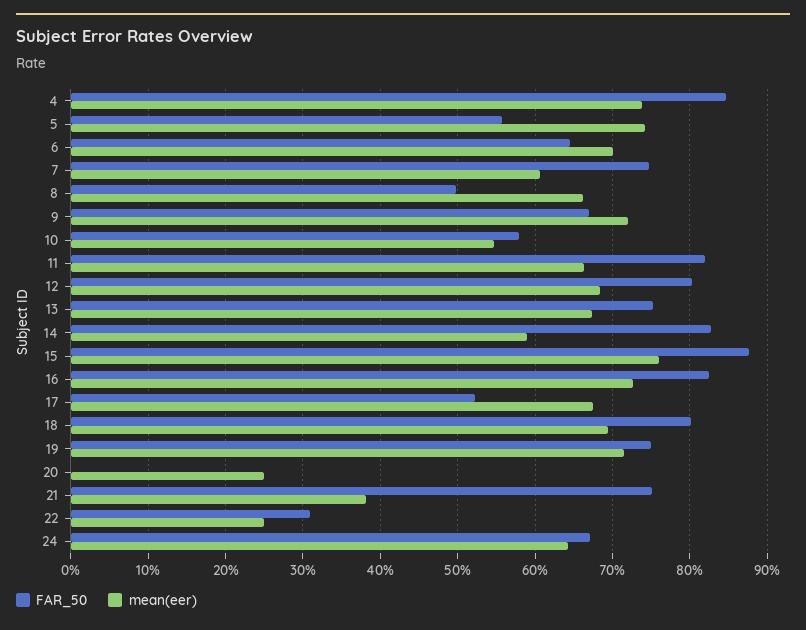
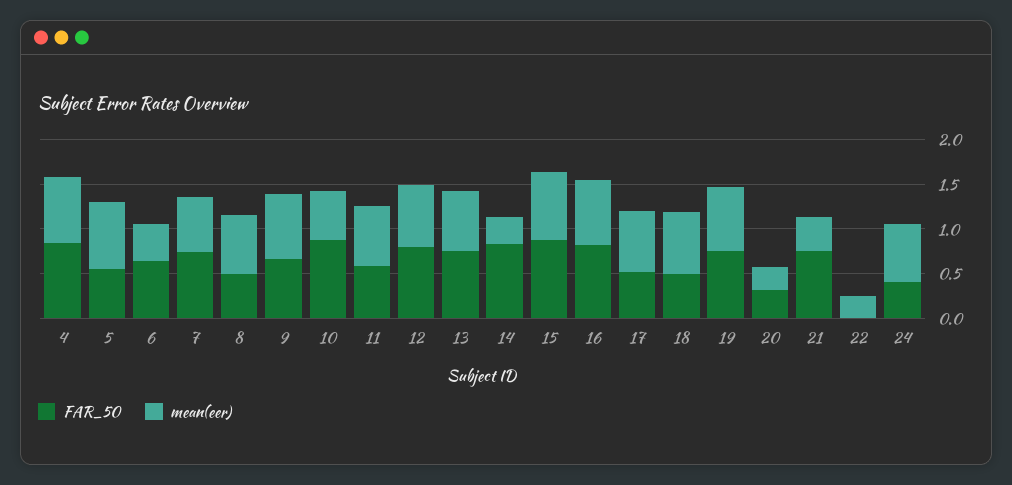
  {
    "FAR_50": {
      "4": 0.85,
      "5": 0.56,
      "6": 0.65,
      "7": 0.75,
      "8": 0.5,
      "9": 0.67,
-     "10": 0.58,
+     "10": 0.9,
-     "11": 0.82,
+     "11": 0.6,
      "12": 0.8,
      "13": 0.75,
      "14": 0.83,
      "15": 0.88,
      "16": 0.82,
      "17": 0.52,
-     "18": 0.8,
+     "18": 0.5,
      "19": 0.75,
-     "20": 0,
+     "20": 0.3,
      "21": 0.75,
-     "22": 0.31,
+     "22": 0,
-     "24": 0.67
+     "24": 0.4
    },
    "mean(eer)": {
      "4": 0.74,
      "5": 0.74,
-     "6": 0.7,
+     "6": 0.4,
      "7": 0.61,
      "8": 0.66,
      "9": 0.72,
      "10": 0.55,
      "11": 0.66,
      "12": 0.68,
      "13": 0.67,
-     "14": 0.59,
+     "14": 0.3,
      "15": 0.76,
      "16": 0.73,
      "17": 0.68,
      "18": 0.69,
      "19": 0.72,
      "20": 0.25,
      "21": 0.38,
      "22": 0.25,
      "24": 0.64
    }
  }

